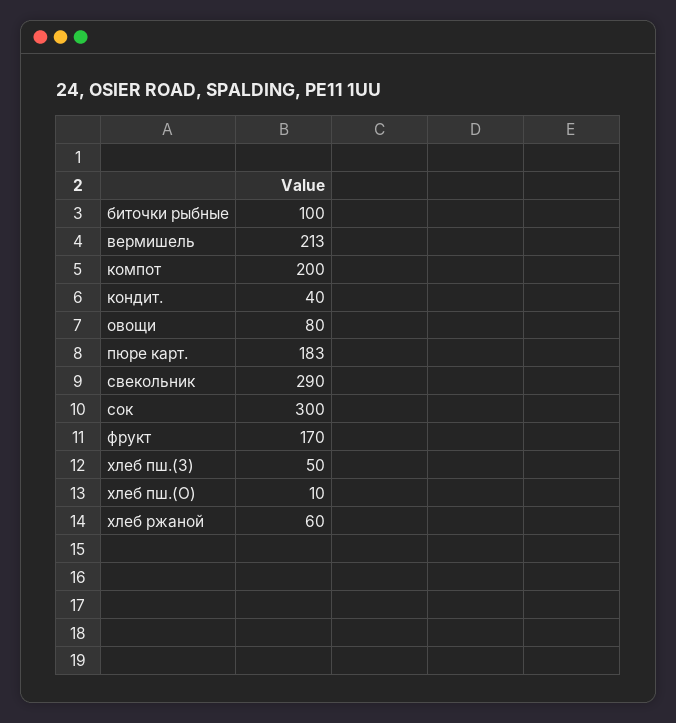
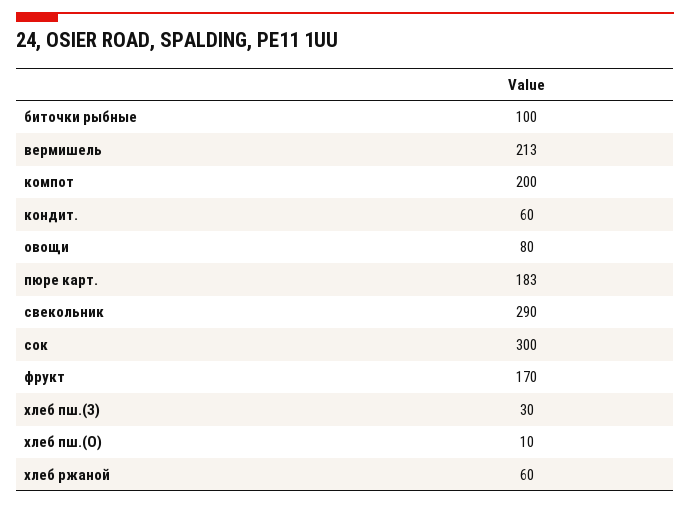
  {
    "биточки рыбные": 100,
    "вермишель": 213,
    "компот": 200,
-   "кондит.": 40,
+   "кондит.": 60,
    "овощи": 80,
    "пюре карт.": 183,
    "свекольник": 290,
    "сок": 300,
    "фрукт": 170,
-   "хлеб пш.(З)": 50,
+   "хлеб пш.(З)": 30,
    "хлеб пш.(О)": 10,
    "хлеб ржаной": 60
  }

